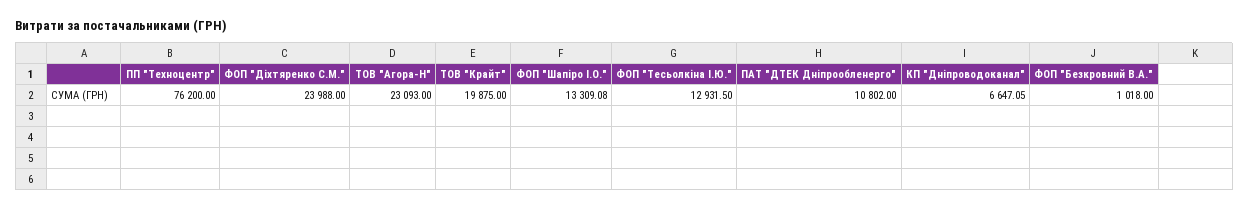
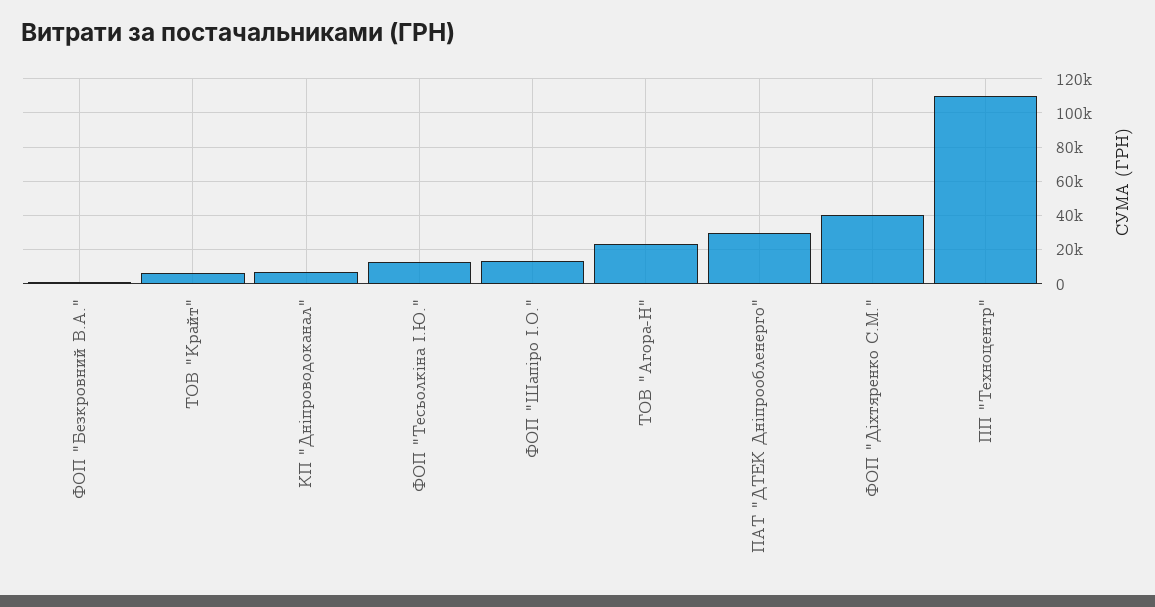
  {
-   "ПП \"Техноцентр\"": 76200,
+   "ПП \"Техноцентр\"": 110000,
-   "ФОП \"Діхтяренко С.М.\"": 23988,
+   "ФОП \"Діхтяренко С.М.\"": 40000,
    "ТОВ \"Агора-Н\"": 23093,
-   "ТОВ \"Крайт\"": 19875,
+   "ТОВ \"Крайт\"": 5000,
    "ФОП \"Шапіро І.О.\"": 13309.08,
    "ФОП \"Тесьолкіна І.Ю.\"": 12931.5,
-   "ПАТ \"ДТЕК Дніпрообленерго\"": 10802,
+   "ПАТ \"ДТЕК Дніпрообленерго\"": 30000,
    "КП \"Дніпроводоканал\"": 6647.05,
    "ФОП \"Безкровний В.А.\"": 1018
  }

